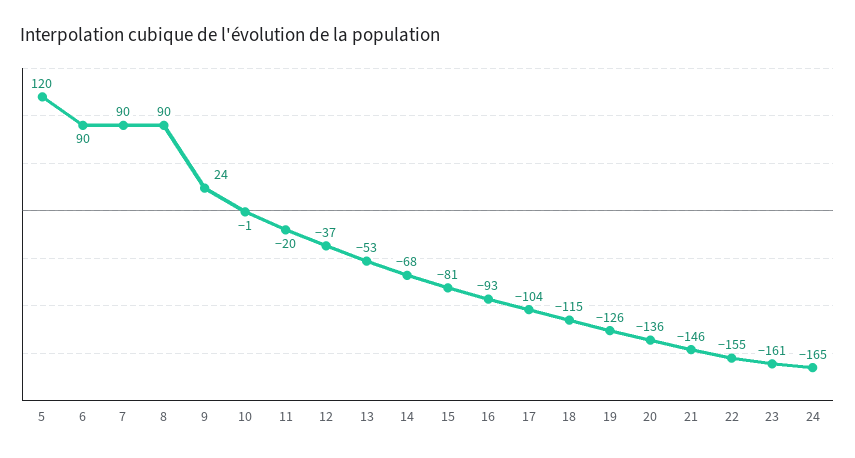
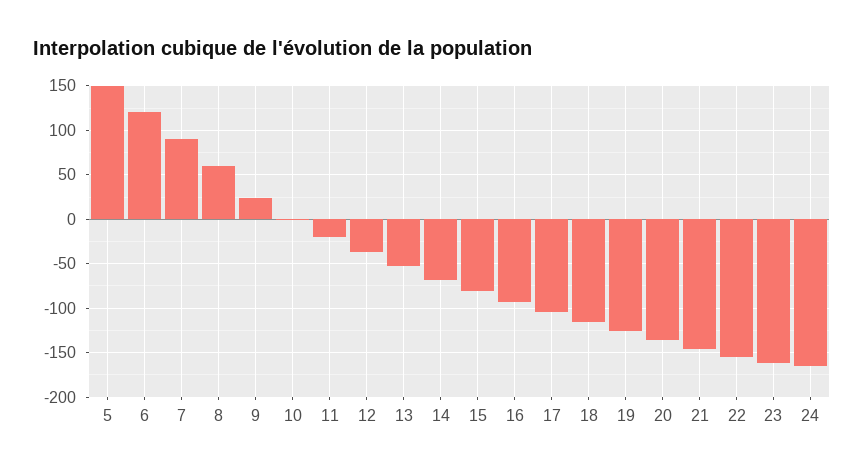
  {
-   "5": 120,
+   "5": 150,
-   "6": 90,
+   "6": 120,
    "7": 90,
-   "8": 90,
+   "8": 60,
    "9": 24,
    "10": -1,
    "11": -20,
    "12": -37,
    "13": -53,
    "14": -68,
    "15": -81,
    "16": -93,
    "17": -104,
    "18": -115,
    "19": -126,
    "20": -136,
    "21": -146,
    "22": -155,
    "23": -161,
    "24": -165
  }

